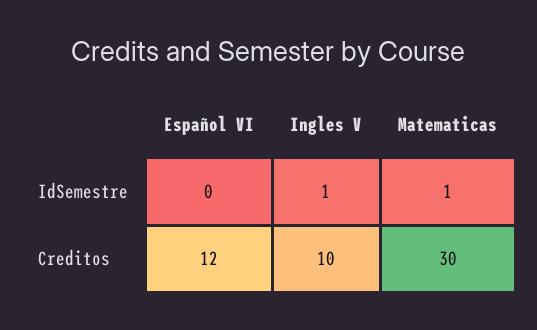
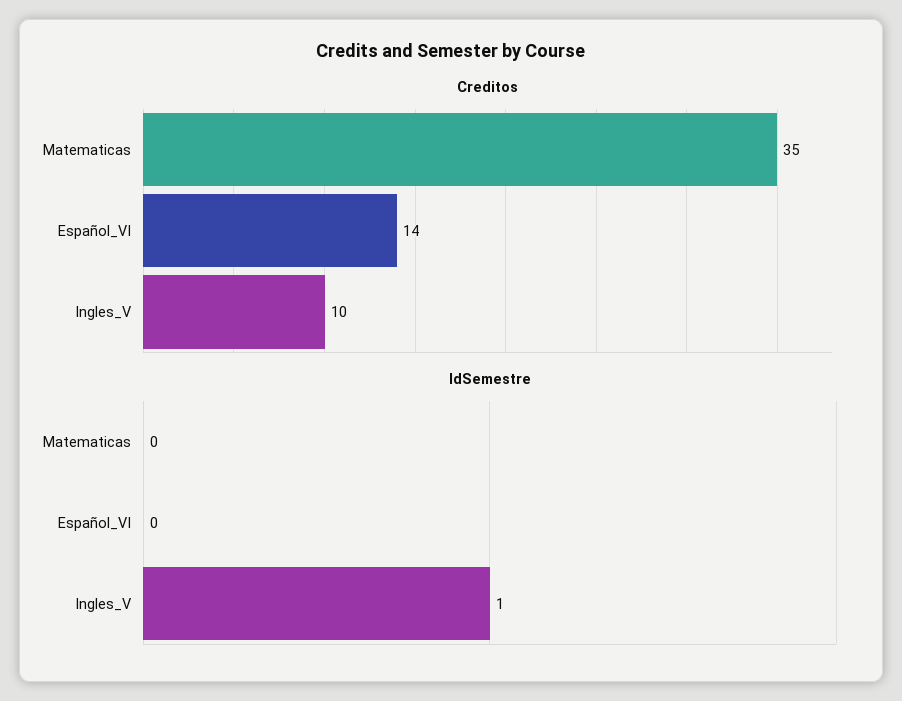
  {
    "IdSemestre": {
      "Español VI": 0,
      "Ingles V": 1,
-     "Matematicas": 1
+     "Matematicas": 0
    },
    "Creditos": {
-     "Español VI": 12,
+     "Español VI": 14,
      "Ingles V": 10,
-     "Matematicas": 30
+     "Matematicas": 35
    }
  }

